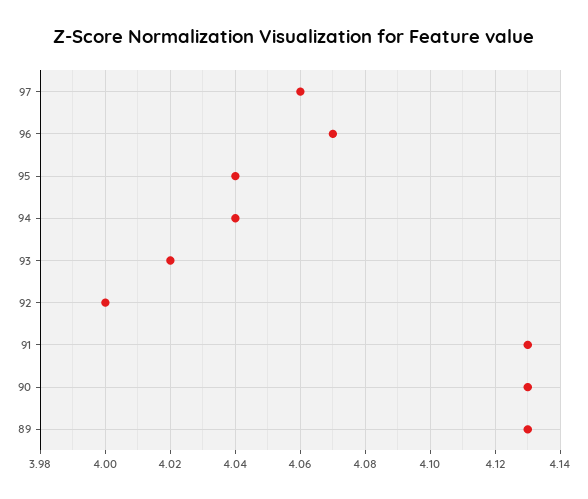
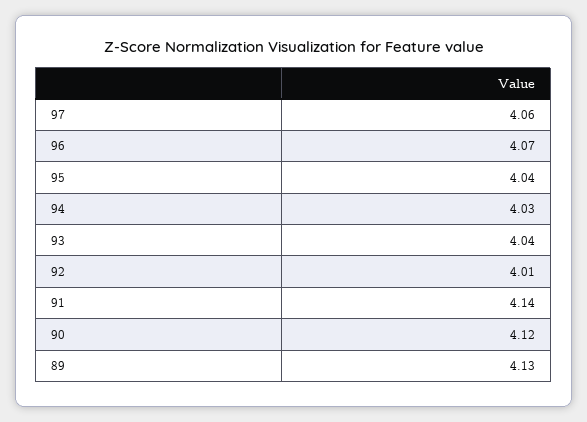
  {
    "97": 4.06,
    "96": 4.07,
    "95": 4.04,
-   "94": 4.04,
+   "94": 4.03,
-   "93": 4.02,
+   "93": 4.04,
-   "92": 4,
+   "92": 4.01,
-   "91": 4.13,
+   "91": 4.14,
-   "90": 4.13,
+   "90": 4.12,
    "89": 4.13
  }

